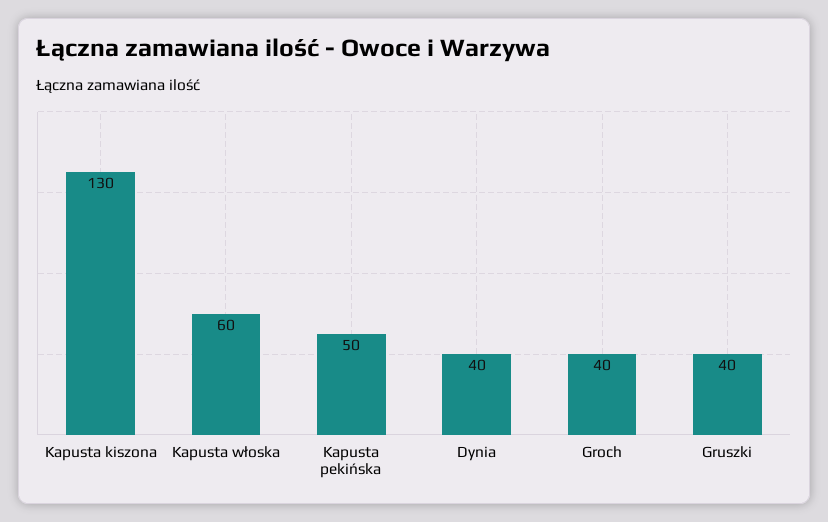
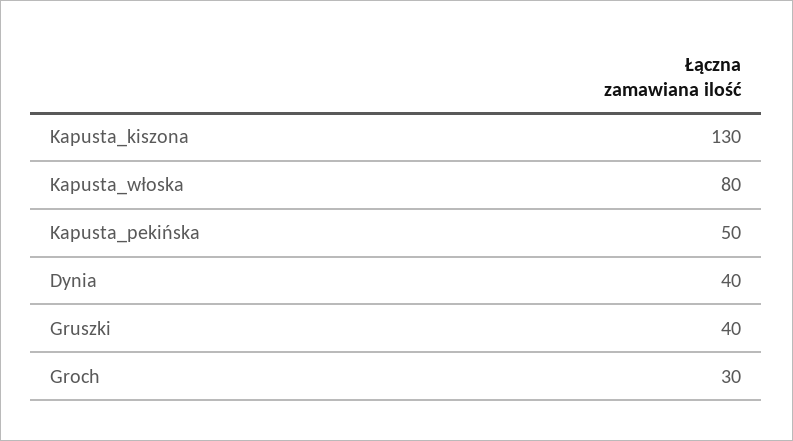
  {
    "Kapusta kiszona": 130,
-   "Kapusta włoska": 60,
+   "Kapusta włoska": 80,
    "Kapusta pekińska": 50,
    "Dynia": 40,
-   "Groch": 40,
+   "Groch": 30,
    "Gruszki": 40
  }

